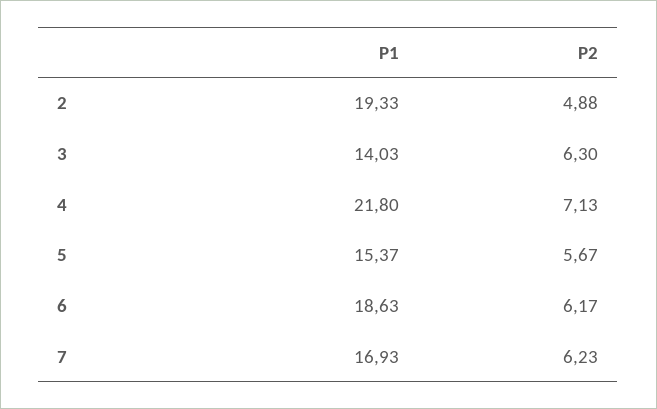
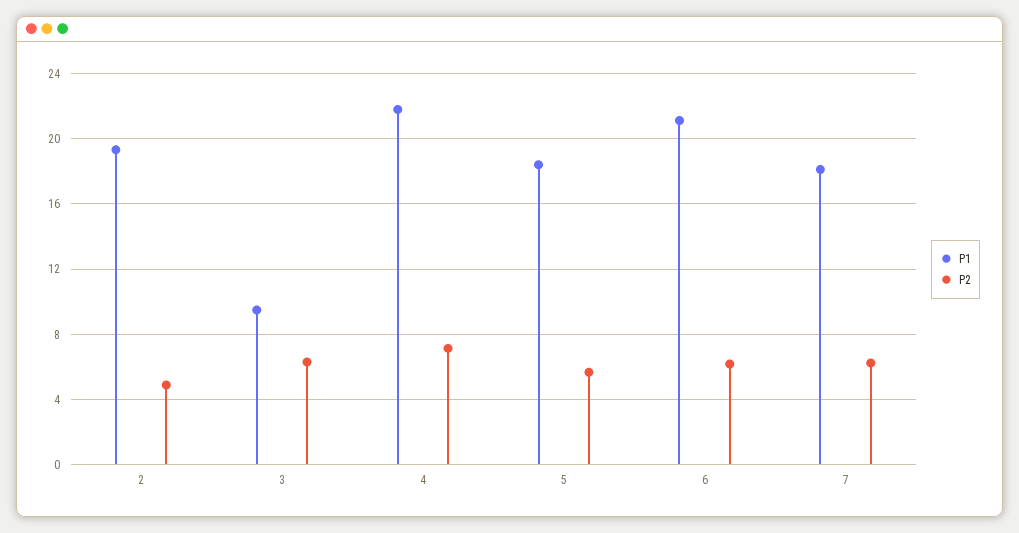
  {
    "P1": {
      "2": 19.33,
-     "3": 14.03,
+     "3": 9.5,
      "4": 21.8,
-     "5": 15.37,
+     "5": 18.5,
-     "6": 18.63,
+     "6": 21,
-     "7": 16.93
+     "7": 18
    },
    "P2": {
      "2": 4.88,
      "3": 6.3,
      "4": 7.13,
      "5": 5.67,
      "6": 6.17,
      "7": 6.23
    }
  }

